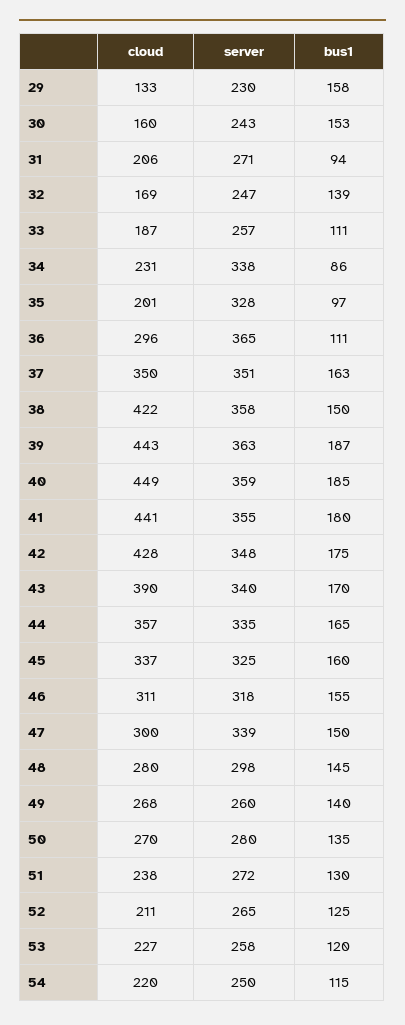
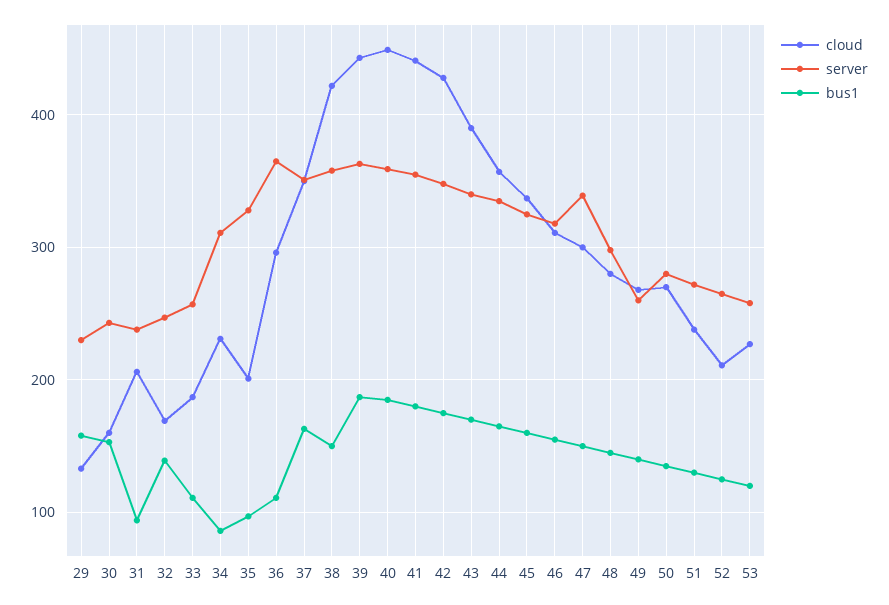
  {
    "cloud": {
      "29": 133,
      "30": 160,
      "31": 206,
      "32": 169,
      "33": 187,
      "34": 231,
      "35": 201,
      "36": 296,
      "37": 350,
      "38": 422,
      "39": 443,
      "40": 449,
      "41": 441,
      "42": 428,
      "43": 390,
      "44": 357,
      "45": 337,
      "46": 311,
      "47": 300,
      "48": 280,
      "49": 268,
      "50": 270,
      "51": 238,
      "52": 211,
-     "53": 227,
+     "53": 227
-     "54": 220
    },
    "server": {
      "29": 230,
      "30": 243,
-     "31": 271,
+     "31": 240,
      "32": 247,
      "33": 257,
-     "34": 338,
+     "34": 310,
      "35": 328,
      "36": 365,
      "37": 351,
      "38": 358,
      "39": 363,
      "40": 359,
      "41": 355,
      "42": 348,
      "43": 340,
      "44": 335,
      "45": 325,
      "46": 318,
      "47": 339,
      "48": 298,
      "49": 260,
      "50": 280,
      "51": 272,
      "52": 265,
-     "53": 258,
+     "53": 258
-     "54": 250
    },
    "bus1": {
      "29": 158,
      "30": 153,
      "31": 94,
      "32": 139,
      "33": 111,
      "34": 86,
      "35": 97,
      "36": 111,
      "37": 163,
      "38": 150,
      "39": 187,
      "40": 185,
      "41": 180,
      "42": 175,
      "43": 170,
      "44": 165,
      "45": 160,
      "46": 155,
      "47": 150,
      "48": 145,
      "49": 140,
      "50": 135,
      "51": 130,
      "52": 125,
-     "53": 120,
+     "53": 120
-     "54": 115
    }
  }

